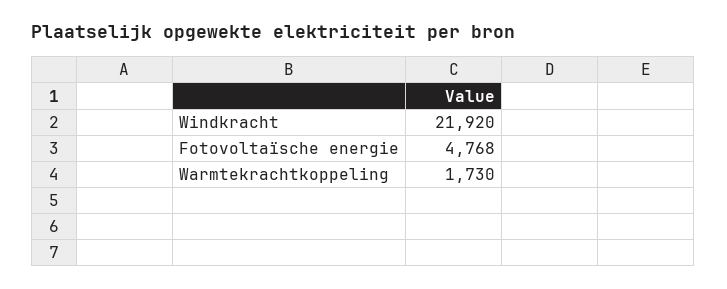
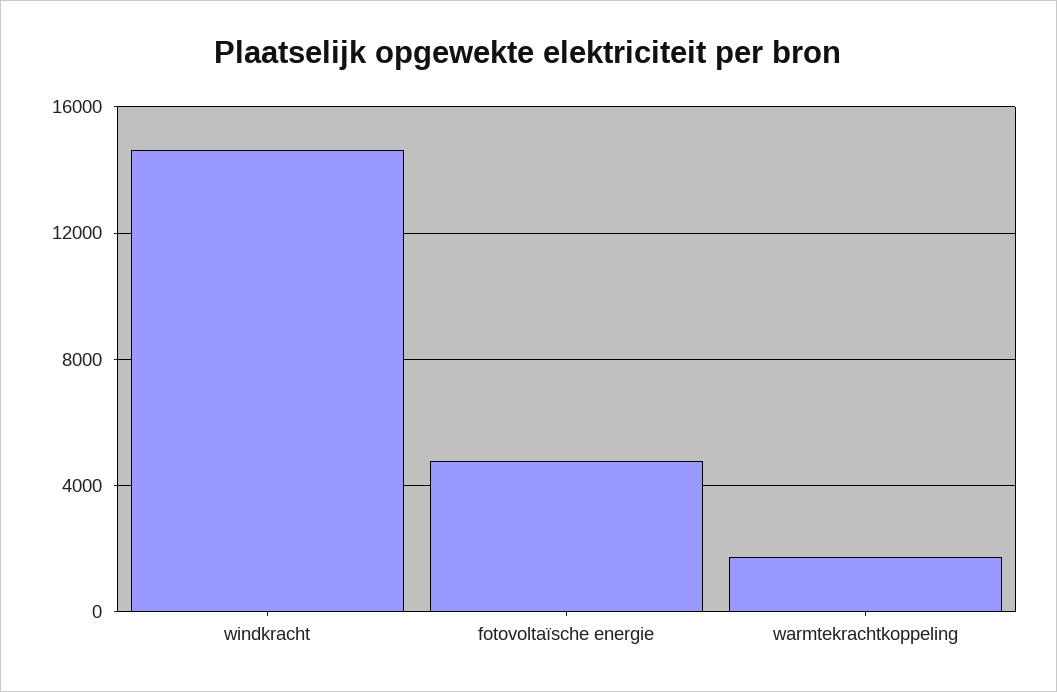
  {
-   "Windkracht": 21920,
+   "Windkracht": 14500,
    "Fotovoltaïsche energie": 4768,
    "Warmtekrachtkoppeling": 1730
  }

